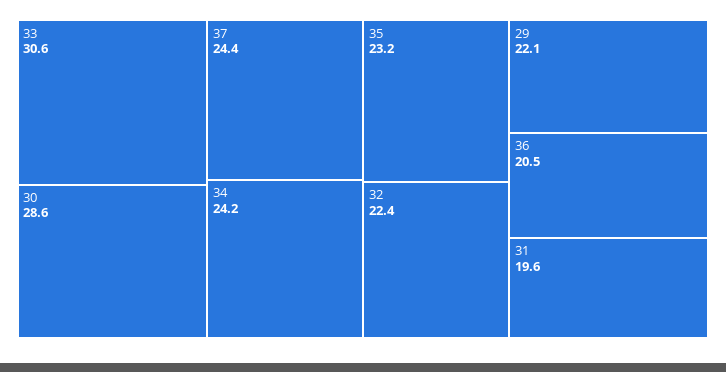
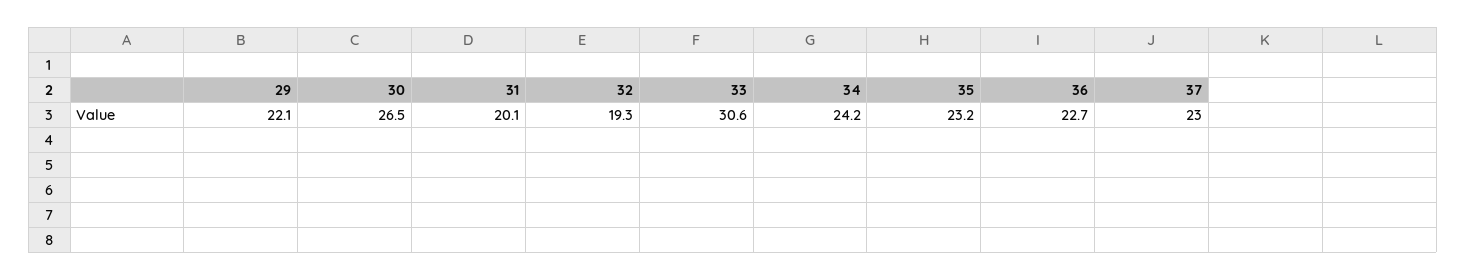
  {
    "33": 30.6,
-   "30": 28.6,
+   "30": 26.5,
-   "37": 24.4,
+   "37": 23,
    "34": 24.2,
    "35": 23.2,
-   "32": 22.4,
+   "32": 19.3,
    "29": 22.1,
-   "36": 20.5,
+   "36": 22.7,
-   "31": 19.6
+   "31": 20.1
  }

